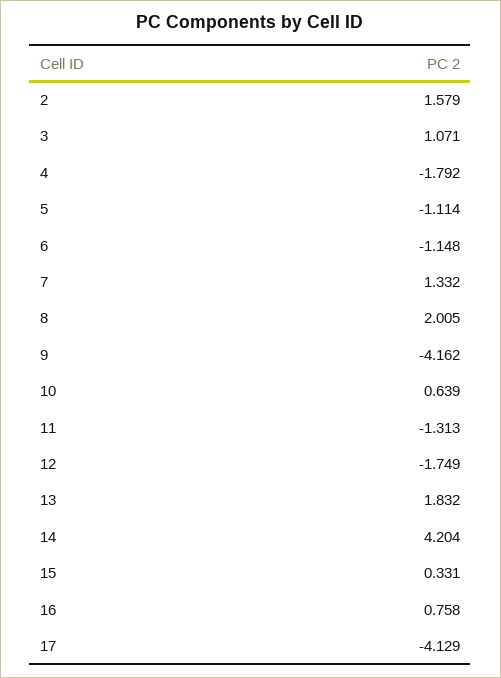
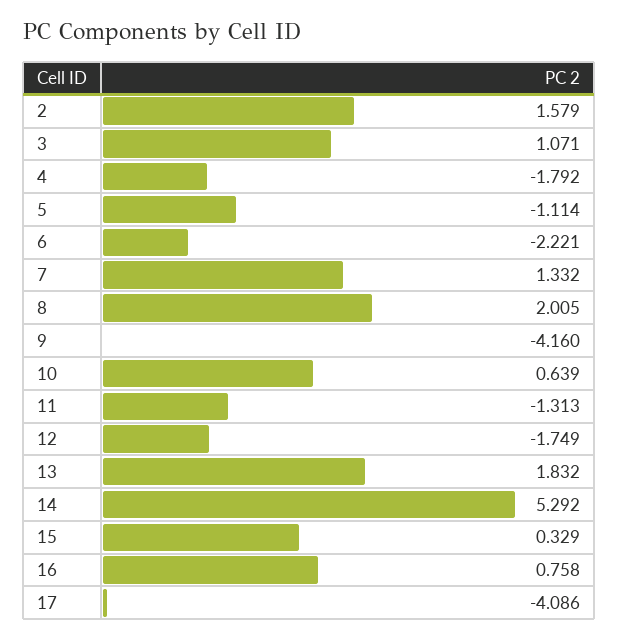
  {
    "2": 1.579,
    "3": 1.071,
    "4": -1.792,
    "5": -1.114,
-   "6": -1.148,
+   "6": -2.221,
    "7": 1.332,
    "8": 2.005,
-   "9": -4.162,
+   "9": -4.16,
    "10": 0.639,
    "11": -1.313,
    "12": -1.749,
    "13": 1.832,
-   "14": 4.204,
+   "14": 5.292,
-   "15": 0.331,
+   "15": 0.329,
    "16": 0.758,
-   "17": -4.129
+   "17": -4.086
  }

